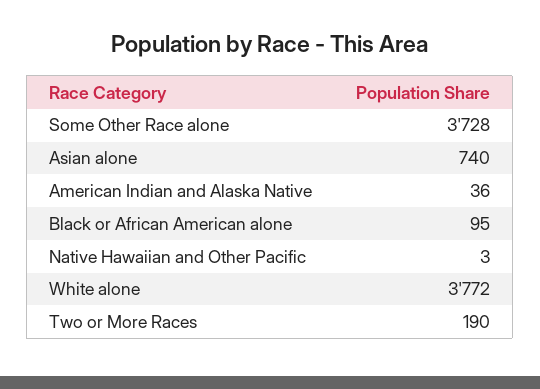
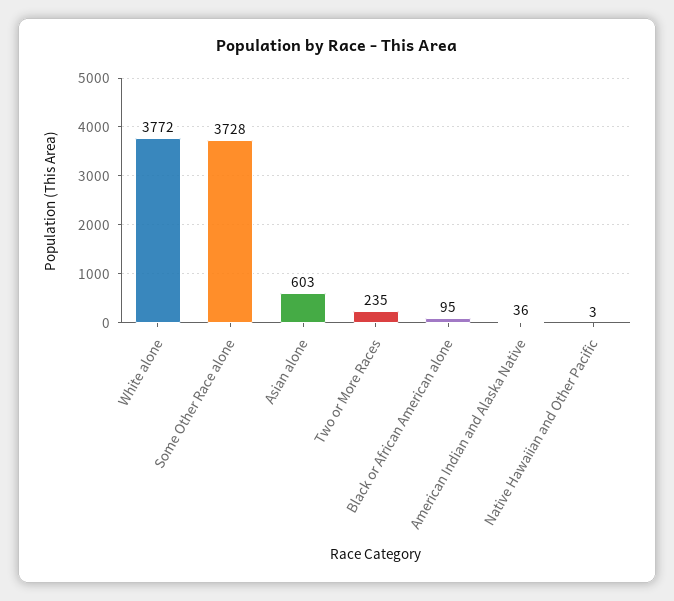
  {
    "Some Other Race alone": 3728,
-   "Asian alone": 740,
+   "Asian alone": 603,
    "American Indian and Alaska Native": 36,
    "Black or African American alone": 95,
    "Native Hawaiian and Other Pacific": 3,
    "White alone": 3772,
-   "Two or More Races": 190
+   "Two or More Races": 235
  }

